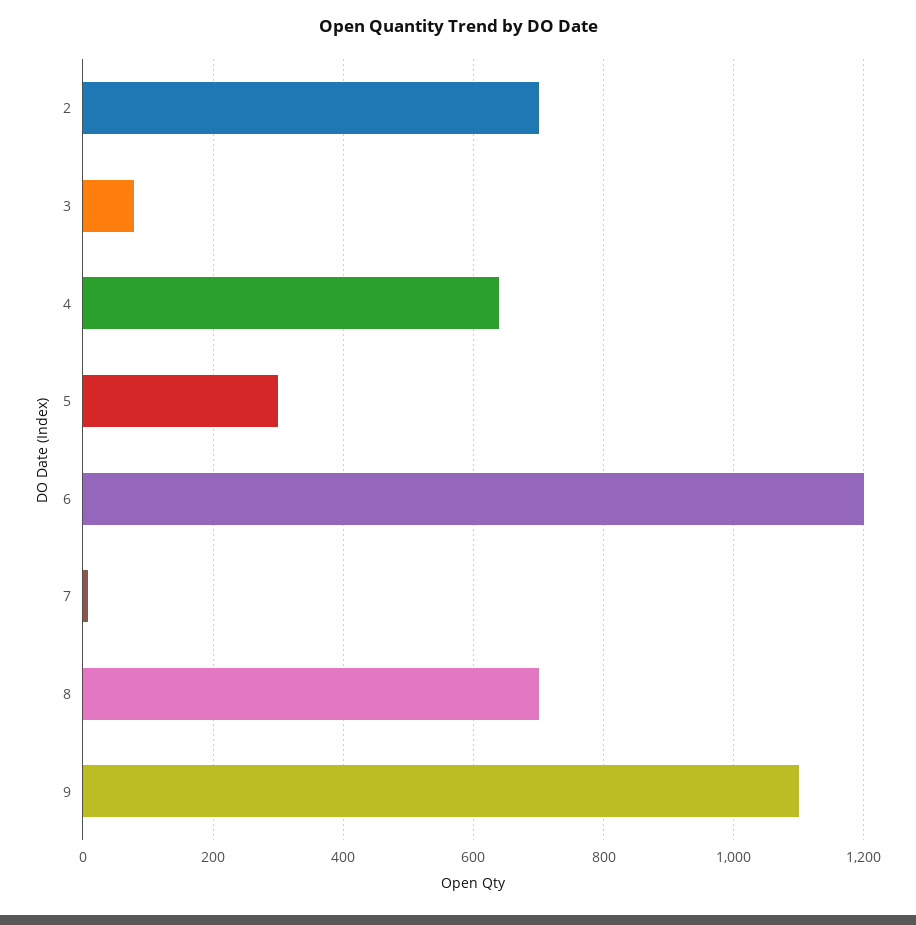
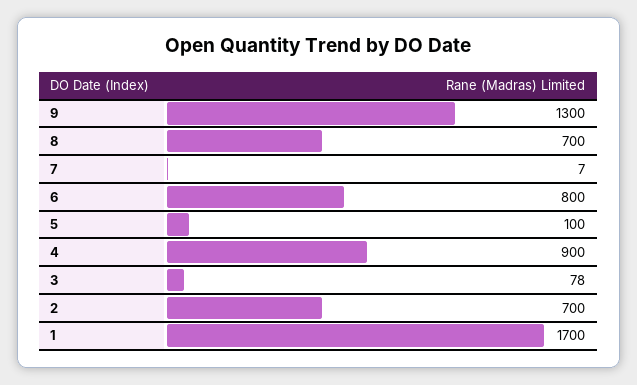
  {
    "2": 700,
    "3": 78,
-   "4": 640,
+   "4": 900,
-   "5": 300,
+   "5": 100,
-   "6": 1200,
+   "6": 800,
    "7": 7,
    "8": 700,
-   "9": 1100
+   "9": 1300,
+   "1": 1700
  }

